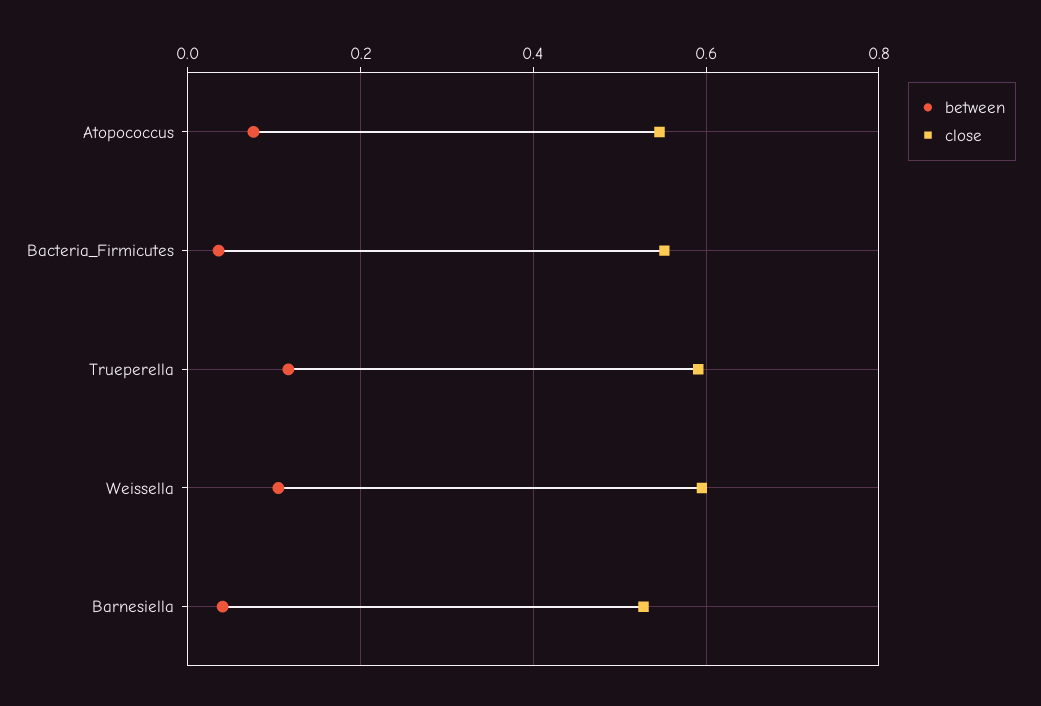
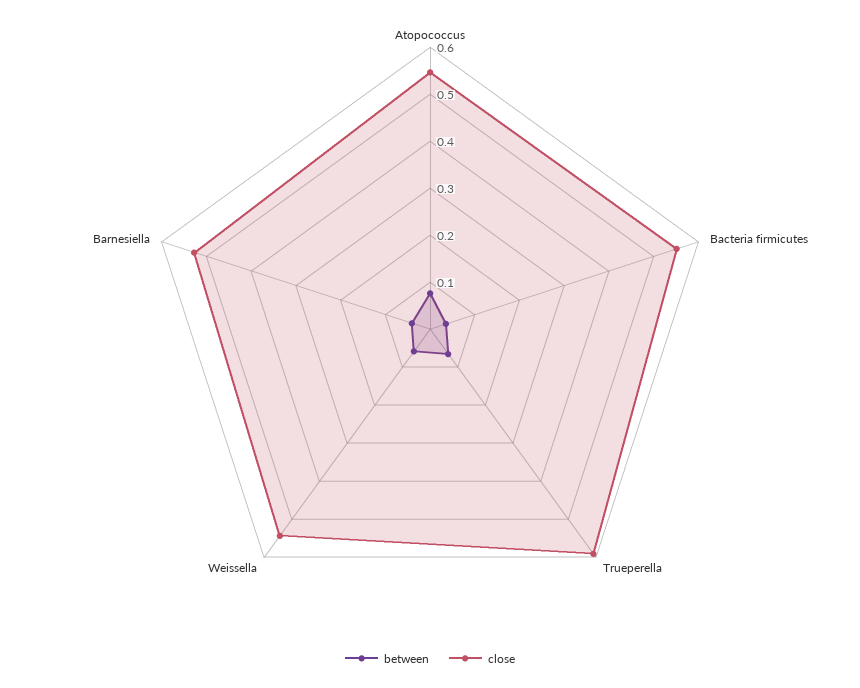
  {
    "between": {
      "Atopococcus": 0.08,
      "Bacteria_Firmicutes": 0.04,
-     "Trueperella": 0.12,
+     "Trueperella": 0.06,
-     "Weissella": 0.1,
+     "Weissella": 0.06,
      "Barnesiella": 0.04
    },
    "close": {
      "Atopococcus": 0.54,
      "Bacteria_Firmicutes": 0.56,
      "Trueperella": 0.6,
-     "Weissella": 0.6,
+     "Weissella": 0.54,
      "Barnesiella": 0.52
    }
  }

